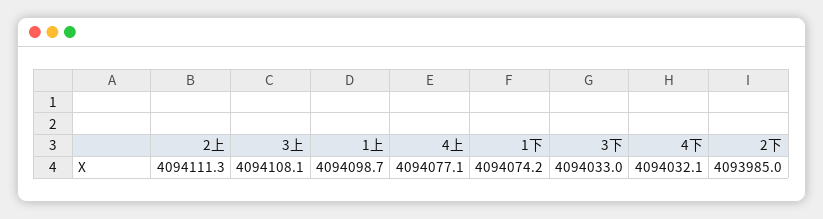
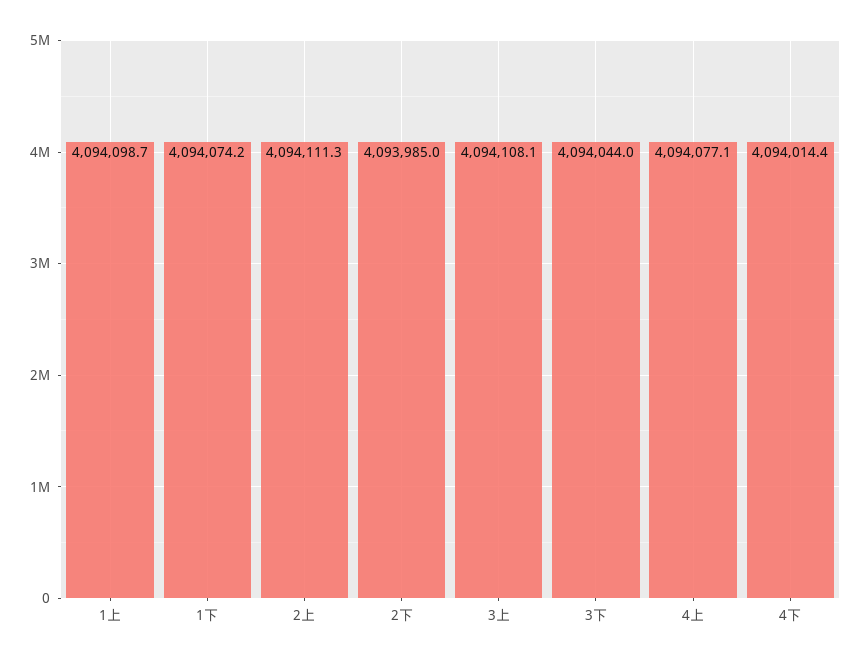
  {
    "2上": 4094111.3,
    "3上": 4094108.1,
    "1上": 4094098.7,
    "4上": 4094077.1,
    "1下": 4094074.2,
-   "3下": 4094033,
+   "3下": 4094044,
-   "4下": 4094032.1,
+   "4下": 4094014.4,
    "2下": 4093985
  }

